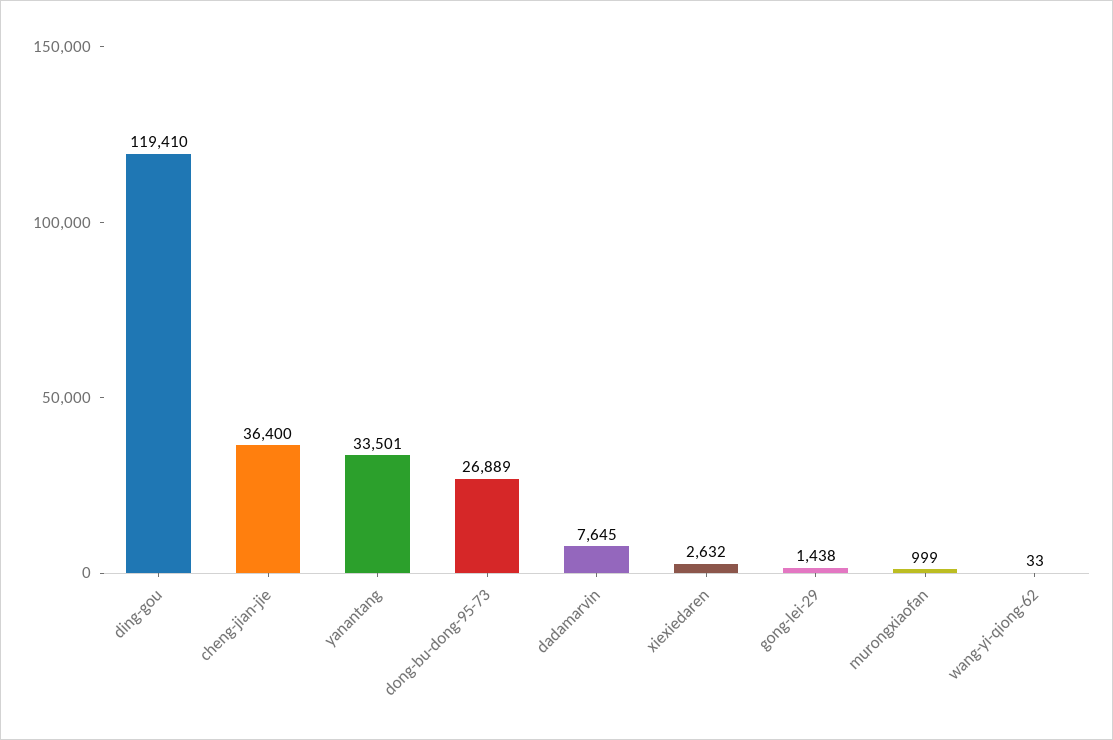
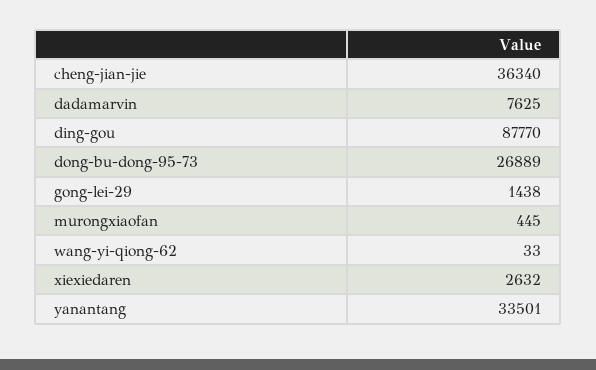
  {
-   "ding-gou": 119410,
+   "ding-gou": 87770,
-   "cheng-jian-jie": 36400,
+   "cheng-jian-jie": 36340,
    "yanantang": 33501,
    "dong-bu-dong-95-73": 26889,
-   "dadamarvin": 7645,
+   "dadamarvin": 7625,
    "xiexiedaren": 2632,
    "gong-lei-29": 1438,
-   "murongxiaofan": 999,
+   "murongxiaofan": 445,
    "wang-yi-qiong-62": 33
  }

